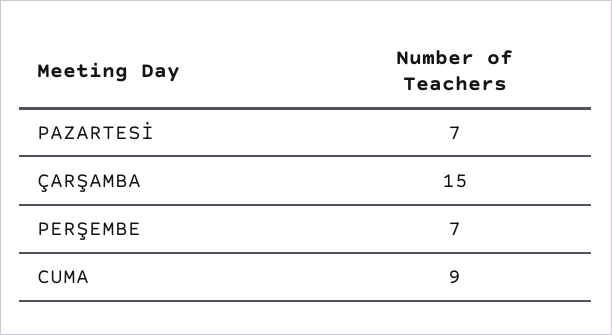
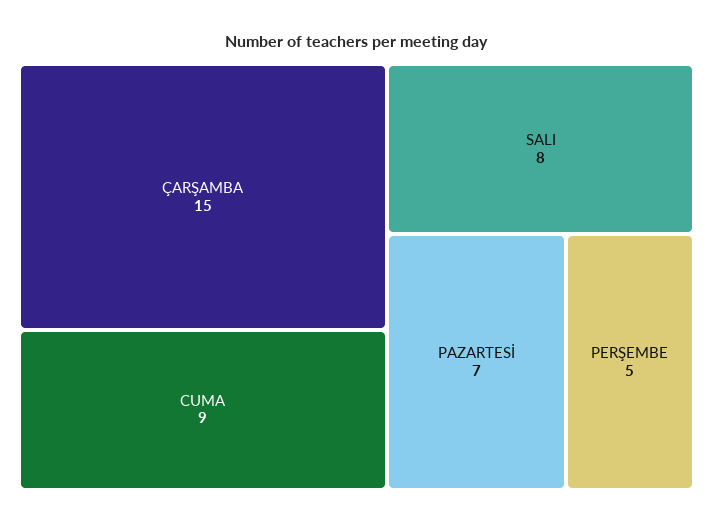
  {
    "PAZARTESİ": 7,
    "ÇARŞAMBA": 15,
-   "PERŞEMBE": 7,
+   "PERŞEMBE": 5,
-   "CUMA": 9
+   "CUMA": 9,
+   "SALI": 8
  }

